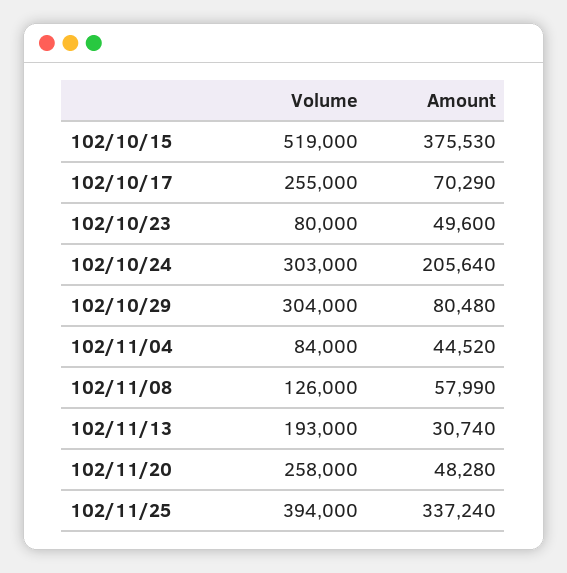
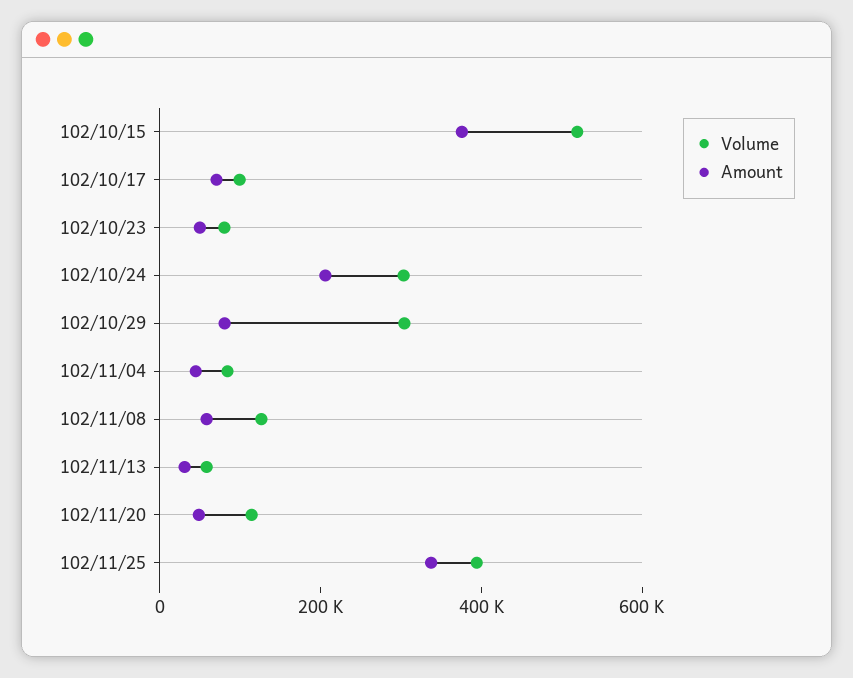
  {
    "Volume": {
      "102/10/15": 519000,
-     "102/10/17": 255000,
+     "102/10/17": 100000,
      "102/10/23": 80000,
      "102/10/24": 303000,
      "102/10/29": 304000,
      "102/11/04": 84000,
      "102/11/08": 126000,
-     "102/11/13": 193000,
+     "102/11/13": 50000,
-     "102/11/20": 258000,
+     "102/11/20": 100000,
      "102/11/25": 394000
    },
    "Amount": {
      "102/10/15": 375530,
      "102/10/17": 70290,
      "102/10/23": 49600,
      "102/10/24": 205640,
      "102/10/29": 80480,
      "102/11/04": 44520,
      "102/11/08": 57990,
      "102/11/13": 30740,
      "102/11/20": 48280,
      "102/11/25": 337240
    }
  }

